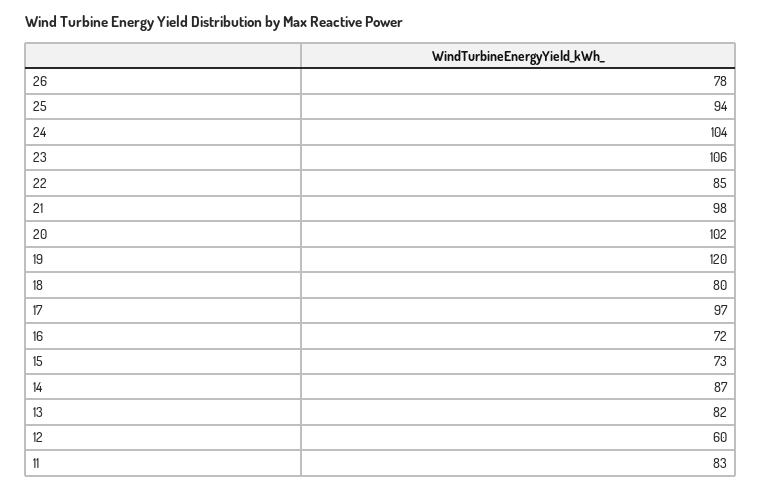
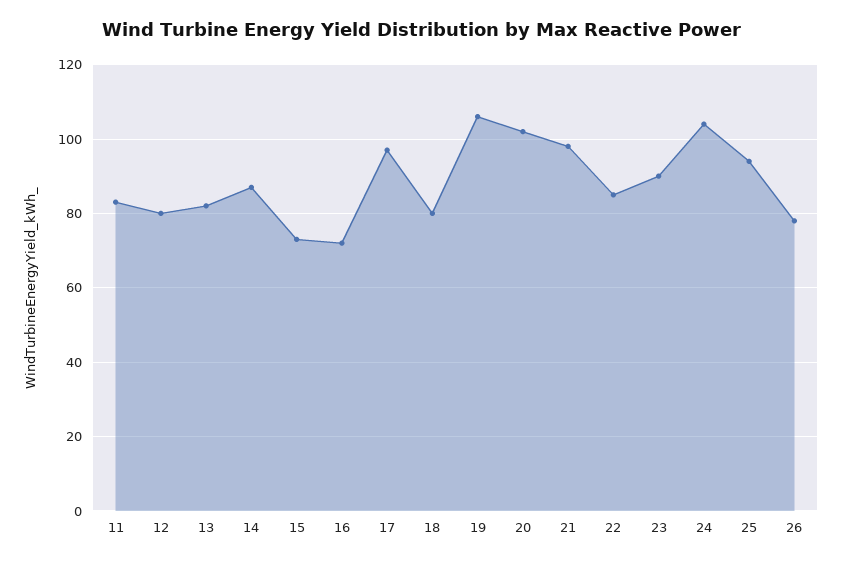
  {
    "26": 78,
    "25": 94,
    "24": 104,
-   "23": 106,
+   "23": 90,
    "22": 85,
    "21": 98,
    "20": 102,
-   "19": 120,
+   "19": 105,
    "18": 80,
    "17": 97,
    "16": 72,
    "15": 73,
    "14": 87,
    "13": 82,
-   "12": 60,
+   "12": 80,
    "11": 83
  }

